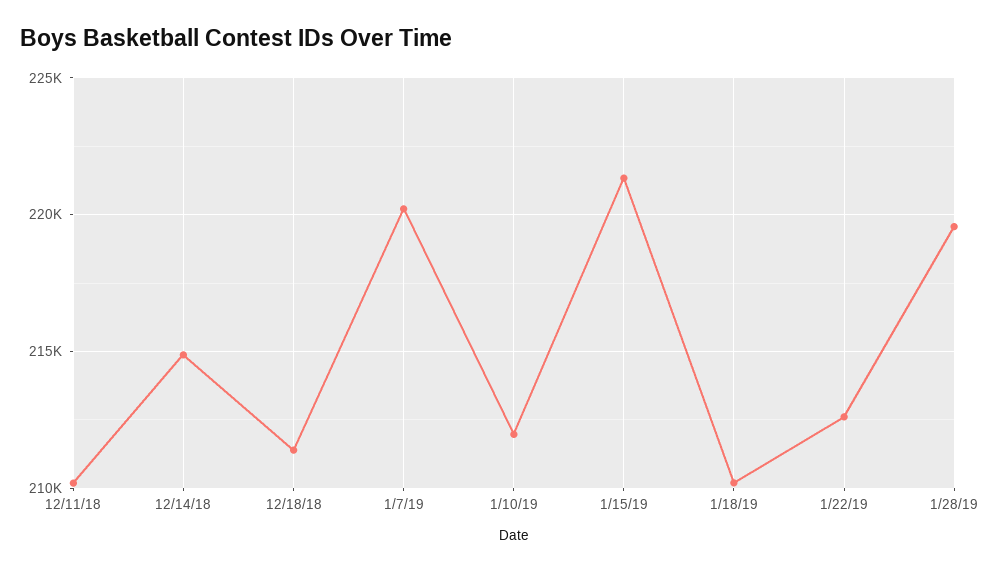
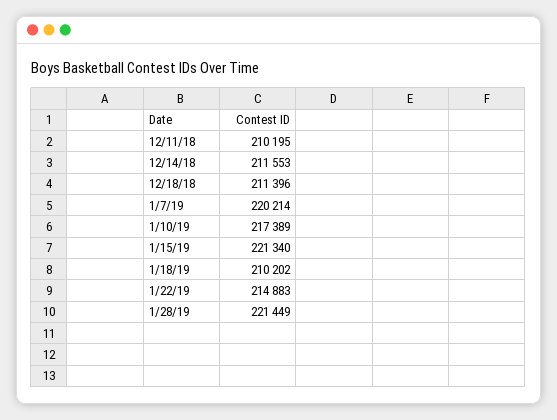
  {
    "12/11/18": 210195,
-   "12/14/18": 215000,
+   "12/14/18": 211553,
    "12/18/18": 211396,
    "1/7/19": 220214,
-   "1/10/19": 212000,
+   "1/10/19": 217389,
    "1/15/19": 221340,
    "1/18/19": 210202,
-   "1/22/19": 212500,
+   "1/22/19": 214883,
-   "1/28/19": 219500
+   "1/28/19": 221449
  }

